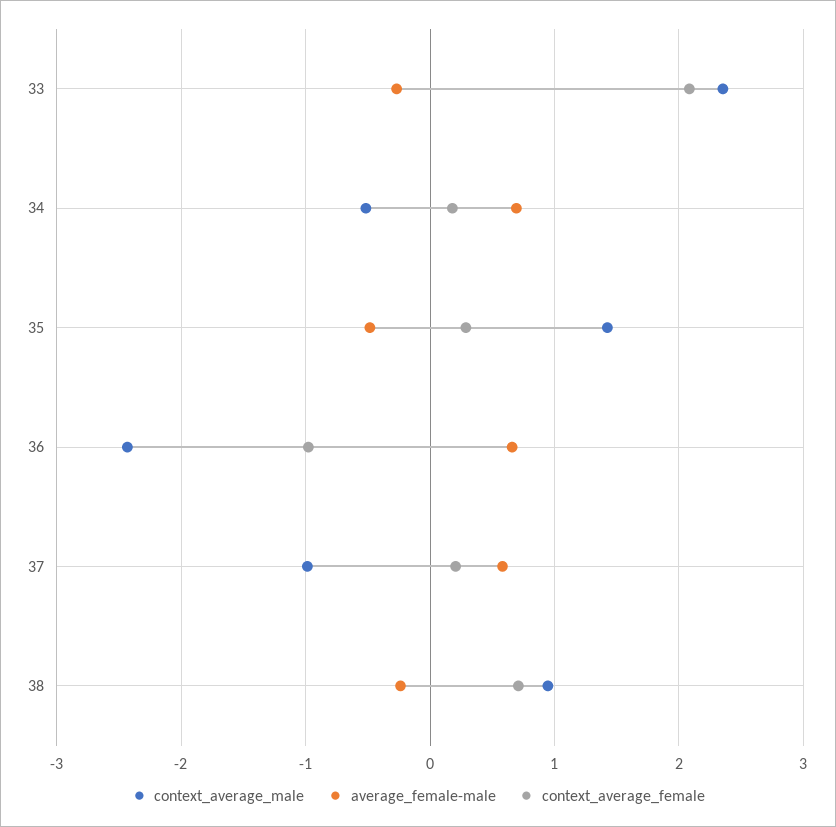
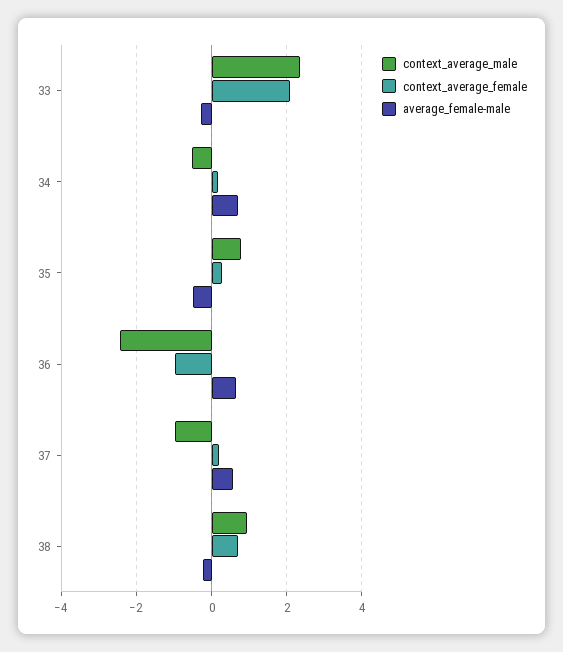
  {
    "context_average_male": {
      "33": 2.4,
      "34": -0.5,
-     "35": 1.4,
+     "35": 0.8,
      "36": -2.4,
      "37": -1,
      "38": 0.9
    },
    "average_female-male": {
      "33": -0.3,
      "34": 0.7,
      "35": -0.5,
      "36": 0.7,
      "37": 0.6,
      "38": -0.2
    },
    "context_average_female": {
      "33": 2.1,
      "34": 0.2,
      "35": 0.3,
      "36": -1,
      "37": 0.2,
      "38": 0.7
    }
  }

